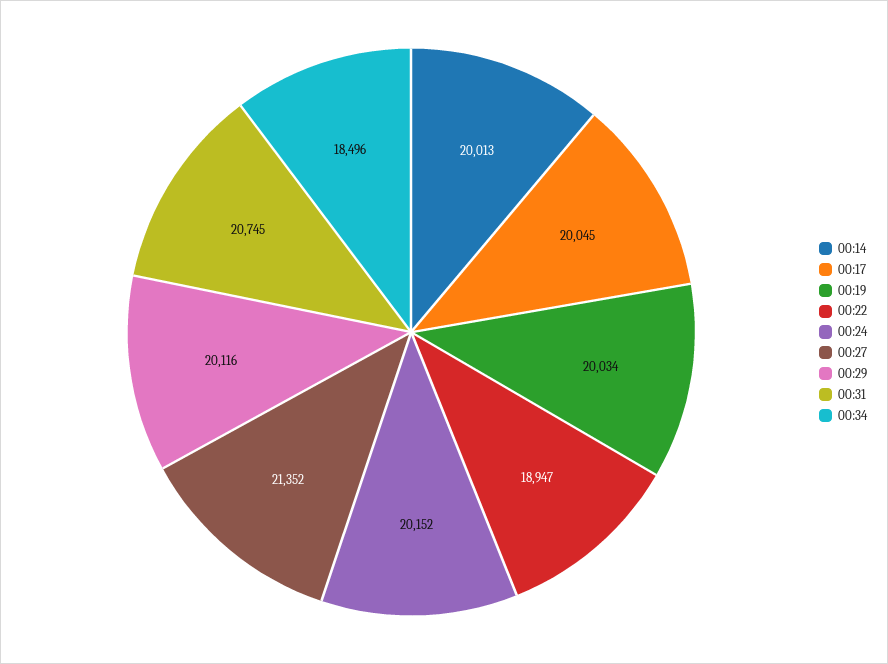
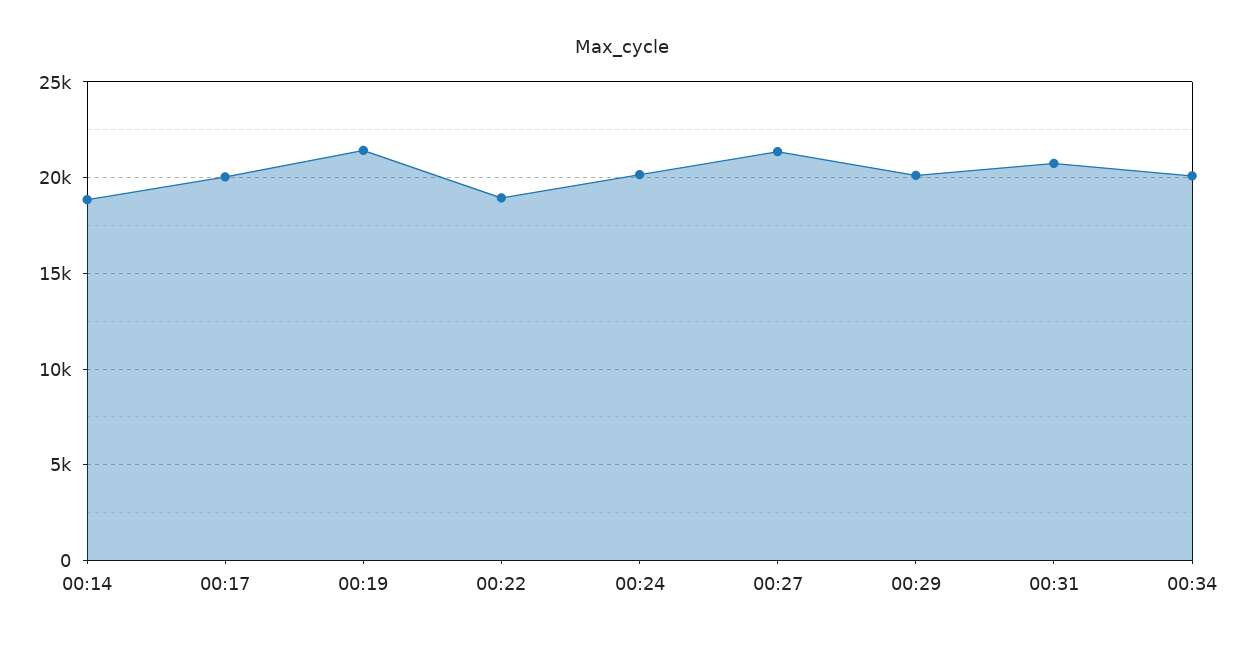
  {
-   "00:14": 20013,
+   "00:14": 19000,
    "00:17": 20045,
-   "00:19": 20034,
+   "00:19": 21500,
    "00:22": 18947,
    "00:24": 20152,
    "00:27": 21352,
    "00:29": 20116,
    "00:31": 20745,
-   "00:34": 18496
+   "00:34": 20000
  }

